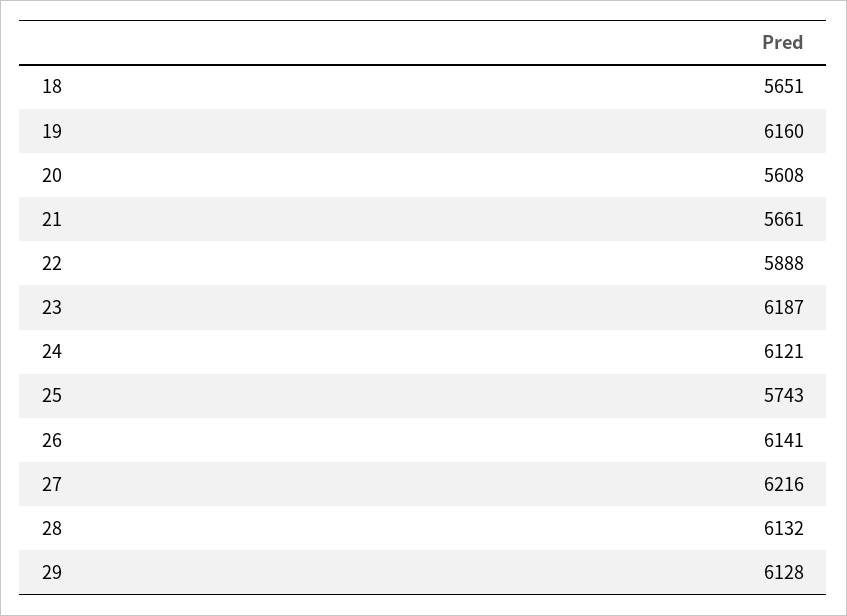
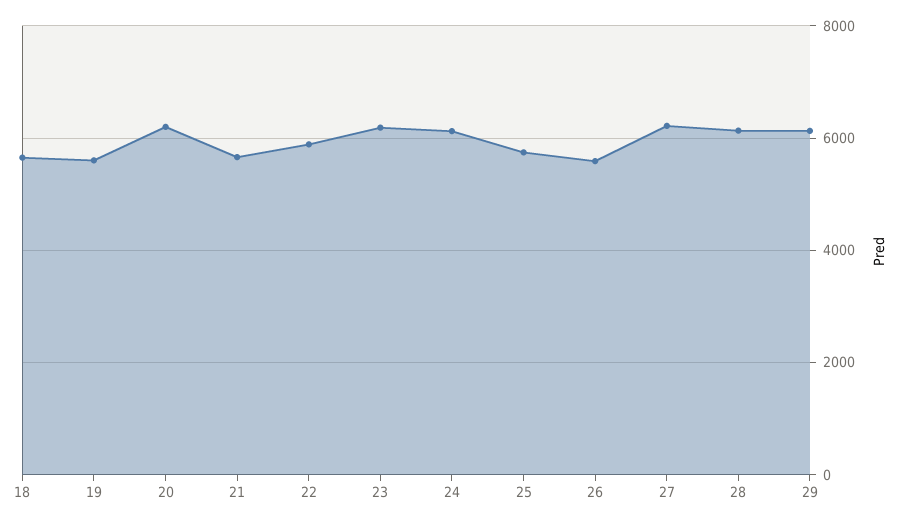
  {
    "18": 5651,
-   "19": 6160,
+   "19": 5600,
-   "20": 5608,
+   "20": 6200,
    "21": 5661,
    "22": 5888,
    "23": 6187,
    "24": 6121,
    "25": 5743,
-   "26": 6141,
+   "26": 5600,
    "27": 6216,
    "28": 6132,
    "29": 6128
  }

